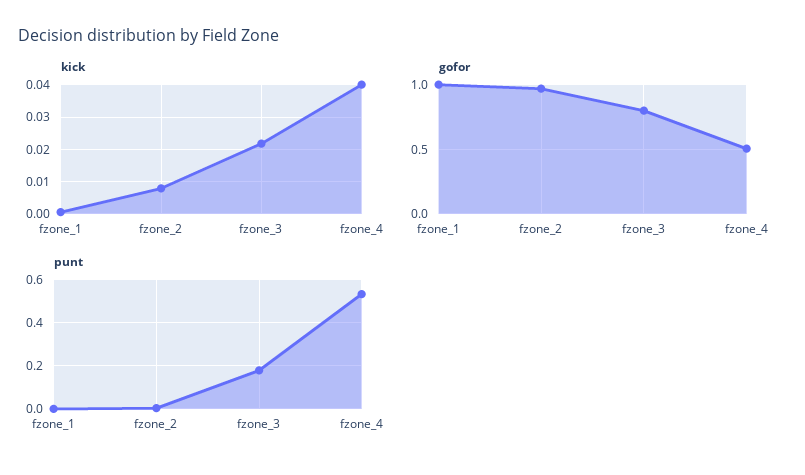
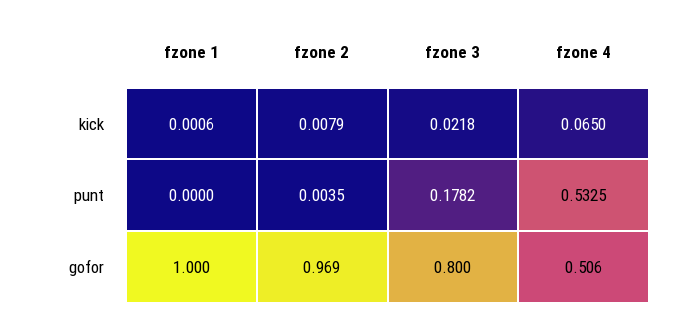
  {
    "kick": {
      "fzone_1": 0.0006,
      "fzone_2": 0.0079,
      "fzone_3": 0.0218,
-     "fzone_4": 0.04
+     "fzone_4": 0.065
    },
    "gofor": {
      "fzone_1": 1,
      "fzone_2": 0.969,
      "fzone_3": 0.8,
      "fzone_4": 0.506
    },
    "punt": {
      "fzone_1": 0,
      "fzone_2": 0.0035,
      "fzone_3": 0.1782,
      "fzone_4": 0.5325
    }
  }

